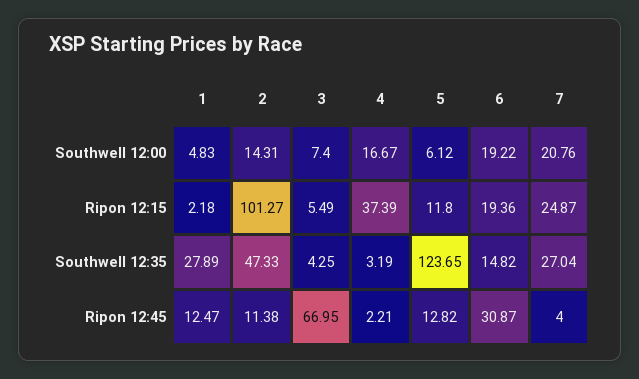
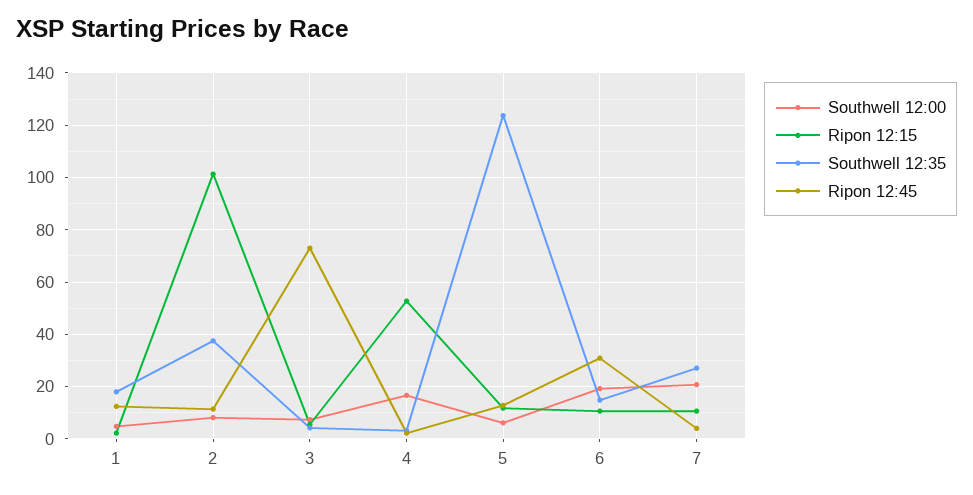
  {
    "Southwell 12:00": {
      "1": 4.83,
-     "2": 14.31,
+     "2": 7.5,
      "3": 7.4,
      "4": 16.67,
      "5": 6.12,
      "6": 19.22,
      "7": 20.76
    },
    "Ripon 12:15": {
      "1": 2.18,
      "2": 101.27,
      "3": 5.49,
-     "4": 37.39,
+     "4": 52.5,
      "5": 11.8,
-     "6": 19.36,
+     "6": 10,
-     "7": 24.87
+     "7": 10
    },
    "Southwell 12:35": {
-     "1": 27.89,
+     "1": 17.5,
-     "2": 47.33,
+     "2": 37.5,
      "3": 4.25,
      "4": 3.19,
      "5": 123.65,
      "6": 14.82,
      "7": 27.04
    },
    "Ripon 12:45": {
      "1": 12.47,
      "2": 11.38,
-     "3": 66.95,
+     "3": 72.5,
      "4": 2.21,
      "5": 12.82,
      "6": 30.87,
      "7": 4
    }
  }

